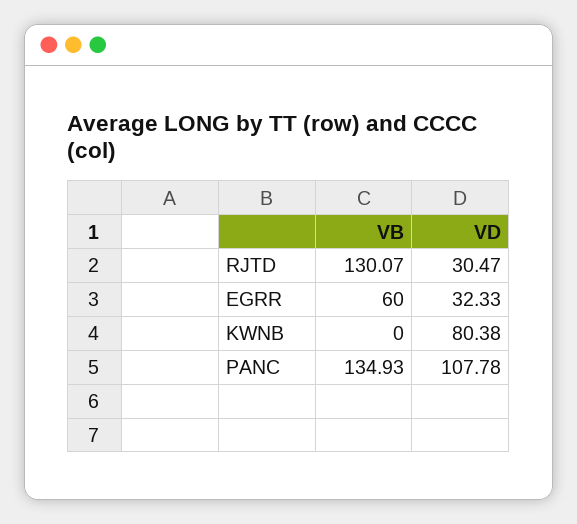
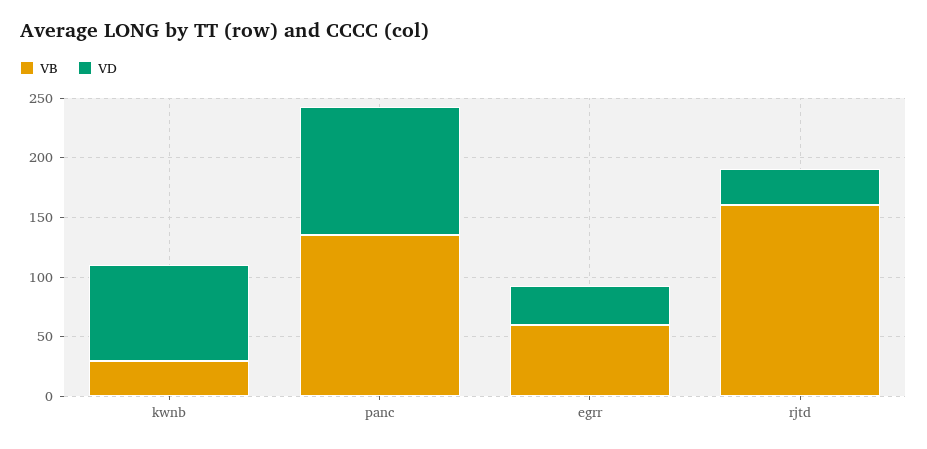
  {
    "VB": {
-     "RJTD": 130.07,
+     "RJTD": 160,
      "EGRR": 60,
-     "KWNB": 0,
+     "KWNB": 30,
      "PANC": 134.93
    },
    "VD": {
      "RJTD": 30.47,
      "EGRR": 32.33,
      "KWNB": 80.38,
      "PANC": 107.78
    }
  }

